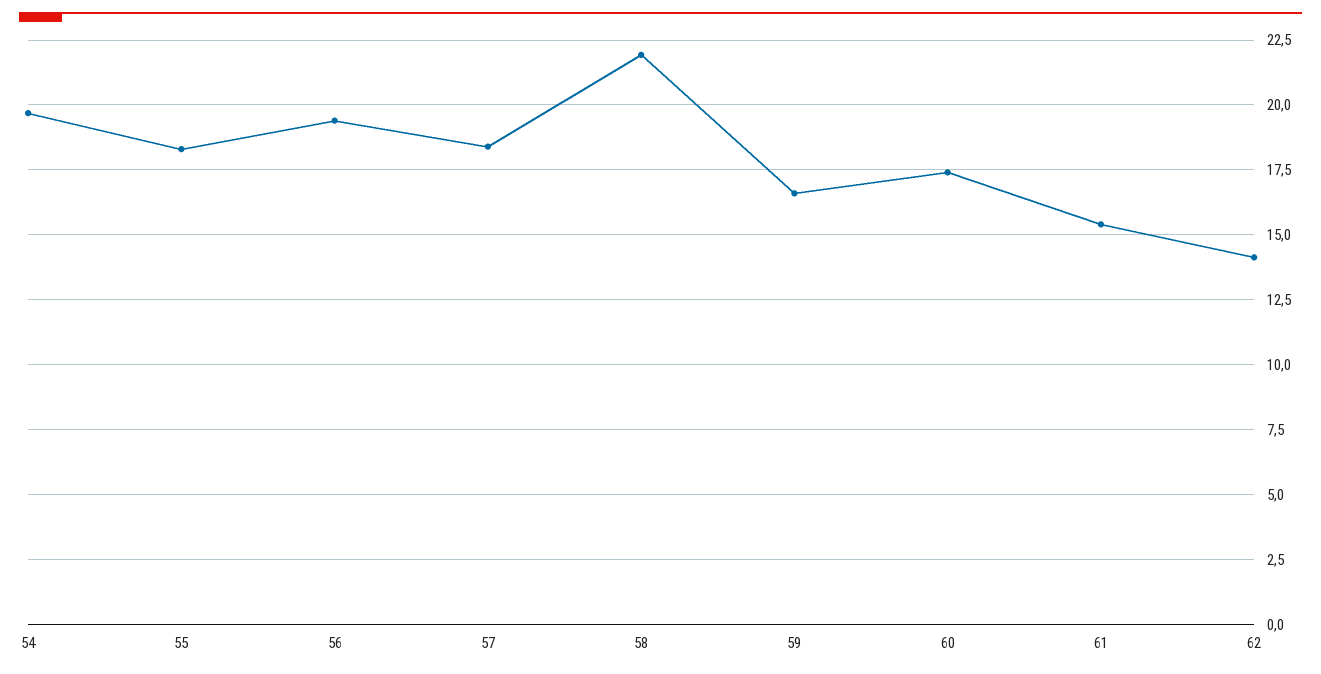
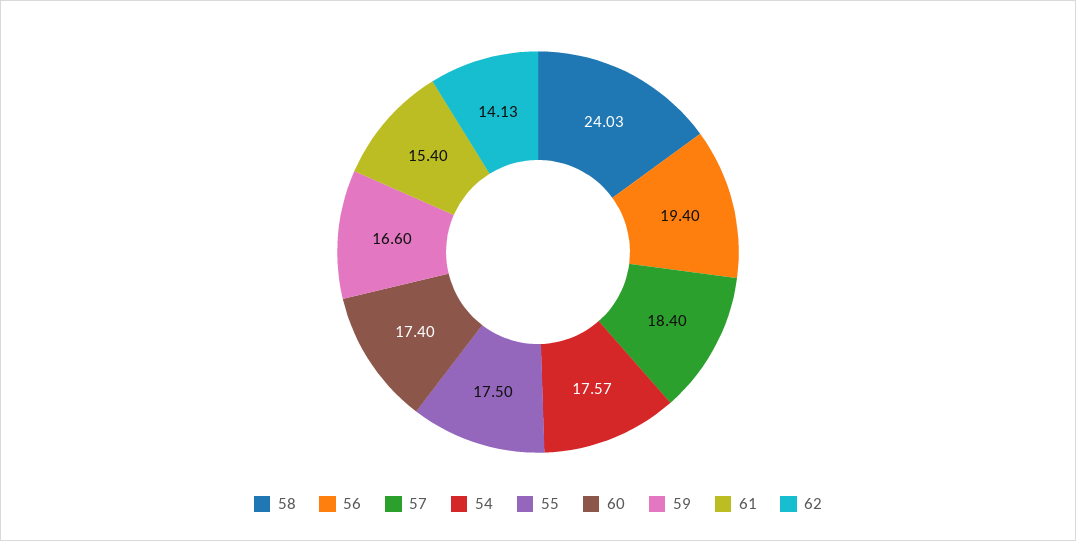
  {
-   "54": 19.75,
+   "54": 17.57,
-   "55": 18.25,
+   "55": 17.5,
    "56": 19.4,
    "57": 18.4,
-   "58": 22,
+   "58": 24.03,
    "59": 16.6,
    "60": 17.4,
    "61": 15.4,
    "62": 14.13
  }

